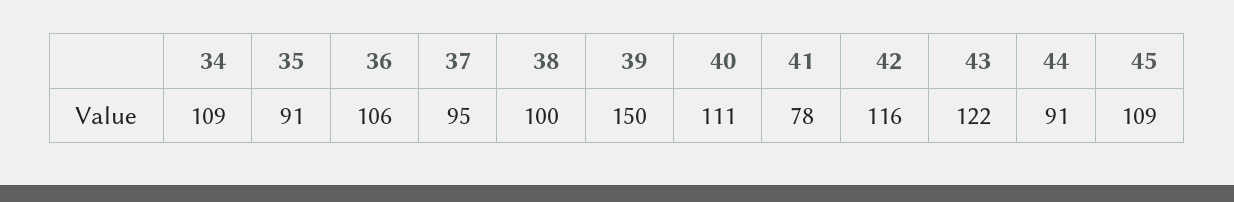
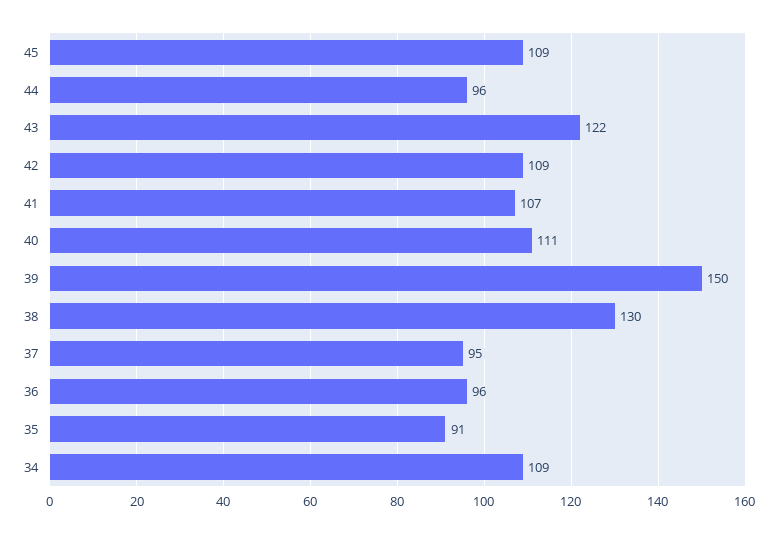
  {
    "34": 109,
    "35": 91,
-   "36": 106,
+   "36": 96,
    "37": 95,
-   "38": 100,
+   "38": 130,
    "39": 150,
    "40": 111,
-   "41": 78,
+   "41": 107,
-   "42": 116,
+   "42": 109,
    "43": 122,
-   "44": 91,
+   "44": 96,
    "45": 109
  }

